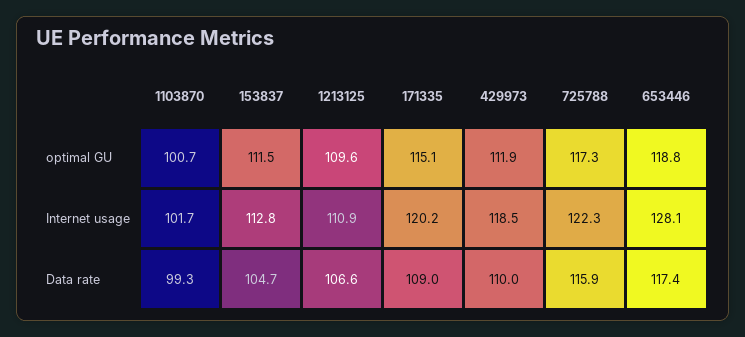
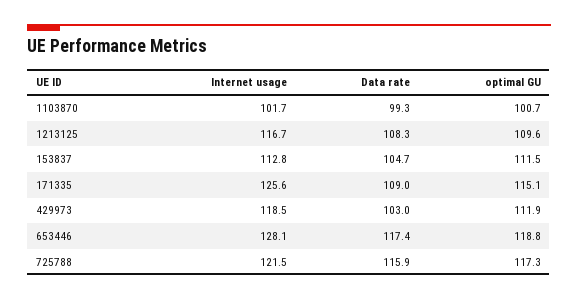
  {
    "1103870": {
      "optimal GU": 100.7,
      "Internet usage": 101.7,
      "Data rate": 99.3
    },
    "153837": {
      "optimal GU": 111.5,
      "Internet usage": 112.8,
      "Data rate": 104.7
    },
    "1213125": {
      "optimal GU": 109.6,
-     "Internet usage": 110.9,
+     "Internet usage": 116.7,
-     "Data rate": 106.6
+     "Data rate": 108.3
    },
    "171335": {
      "optimal GU": 115.1,
-     "Internet usage": 120.2,
+     "Internet usage": 125.6,
      "Data rate": 109
    },
    "429973": {
      "optimal GU": 111.9,
      "Internet usage": 118.5,
-     "Data rate": 110
+     "Data rate": 103
    },
    "725788": {
      "optimal GU": 117.3,
-     "Internet usage": 122.3,
+     "Internet usage": 121.5,
      "Data rate": 115.9
    },
    "653446": {
      "optimal GU": 118.8,
      "Internet usage": 128.1,
      "Data rate": 117.4
    }
  }

